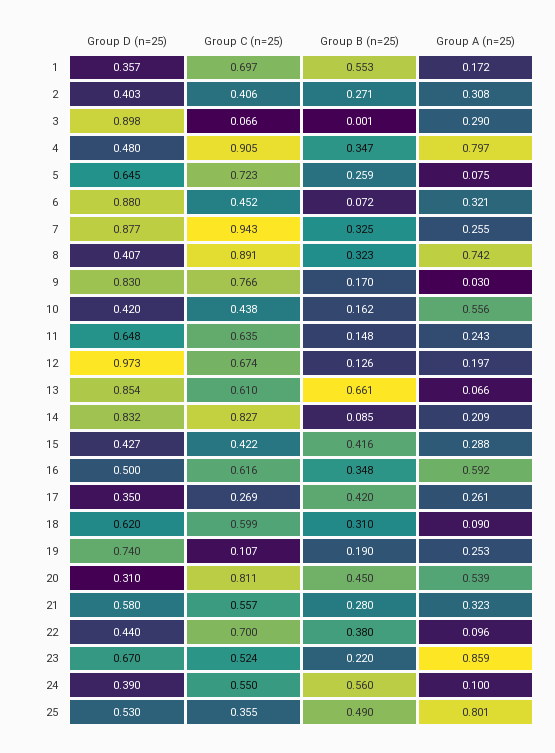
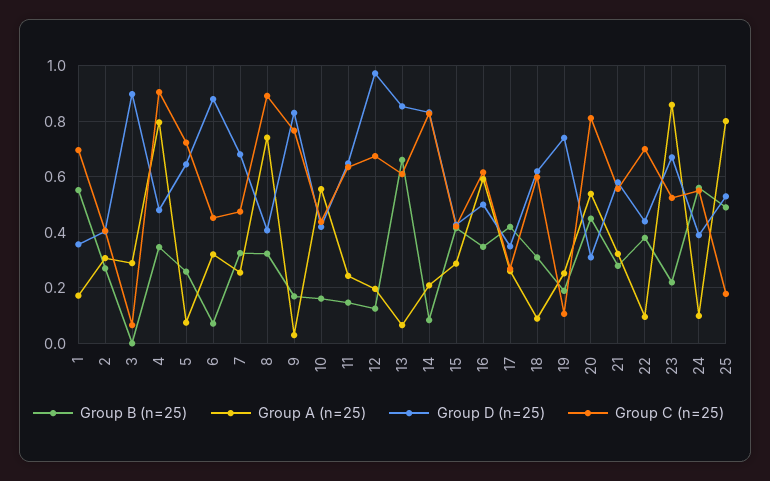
  {
    "Group D (n=25)": {
      "1": 0.357,
      "2": 0.403,
      "3": 0.898,
      "4": 0.48,
      "5": 0.645,
      "6": 0.88,
-     "7": 0.877,
+     "7": 0.675,
      "8": 0.407,
      "9": 0.83,
      "10": 0.42,
      "11": 0.648,
      "12": 0.973,
      "13": 0.854,
      "14": 0.832,
      "15": 0.427,
      "16": 0.5,
      "17": 0.35,
      "18": 0.62,
      "19": 0.74,
      "20": 0.31,
      "21": 0.58,
      "22": 0.44,
      "23": 0.67,
      "24": 0.39,
      "25": 0.53
    },
    "Group C (n=25)": {
      "1": 0.697,
      "2": 0.406,
      "3": 0.066,
      "4": 0.905,
      "5": 0.723,
      "6": 0.452,
-     "7": 0.943,
+     "7": 0.475,
      "8": 0.891,
      "9": 0.766,
      "10": 0.438,
      "11": 0.635,
      "12": 0.674,
      "13": 0.61,
      "14": 0.827,
      "15": 0.422,
      "16": 0.616,
      "17": 0.269,
      "18": 0.599,
      "19": 0.107,
      "20": 0.811,
      "21": 0.557,
      "22": 0.7,
      "23": 0.524,
      "24": 0.55,
-     "25": 0.355
+     "25": 0.175
    },
    "Group B (n=25)": {
      "1": 0.553,
      "2": 0.271,
      "3": 0.001,
      "4": 0.347,
      "5": 0.259,
      "6": 0.072,
      "7": 0.325,
      "8": 0.323,
      "9": 0.17,
      "10": 0.162,
      "11": 0.148,
      "12": 0.126,
      "13": 0.661,
      "14": 0.085,
      "15": 0.416,
      "16": 0.348,
      "17": 0.42,
      "18": 0.31,
      "19": 0.19,
      "20": 0.45,
      "21": 0.28,
      "22": 0.38,
      "23": 0.22,
      "24": 0.56,
      "25": 0.49
    },
    "Group A (n=25)": {
      "1": 0.172,
      "2": 0.308,
      "3": 0.29,
      "4": 0.797,
      "5": 0.075,
      "6": 0.321,
      "7": 0.255,
      "8": 0.742,
      "9": 0.03,
      "10": 0.556,
      "11": 0.243,
      "12": 0.197,
      "13": 0.066,
      "14": 0.209,
      "15": 0.288,
      "16": 0.592,
      "17": 0.261,
      "18": 0.09,
      "19": 0.253,
      "20": 0.539,
      "21": 0.323,
      "22": 0.096,
      "23": 0.859,
      "24": 0.1,
      "25": 0.801
    }
  }

